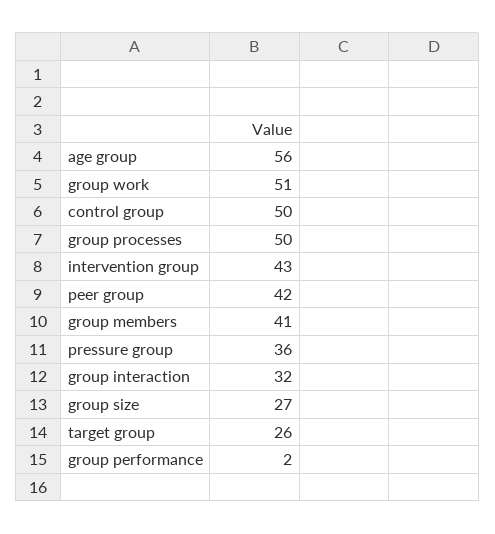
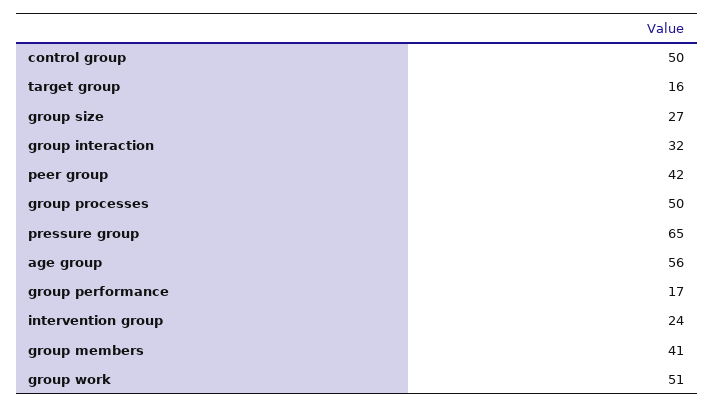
  {
    "age group": 56,
    "group work": 51,
    "control group": 50,
    "group processes": 50,
-   "intervention group": 43,
+   "intervention group": 24,
    "peer group": 42,
    "group members": 41,
-   "pressure group": 36,
+   "pressure group": 65,
    "group interaction": 32,
    "group size": 27,
-   "target group": 26,
+   "target group": 16,
-   "group performance": 2
+   "group performance": 17
  }

